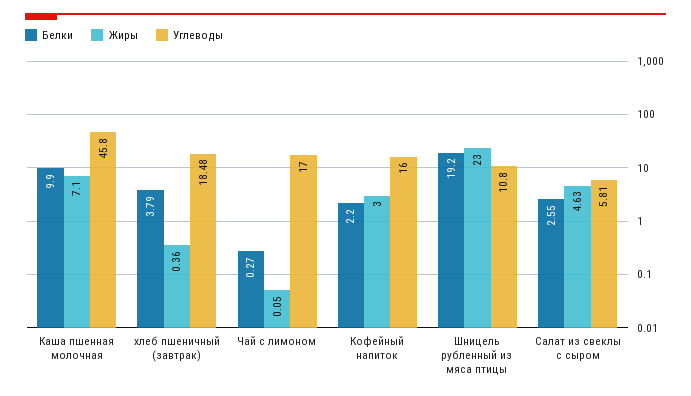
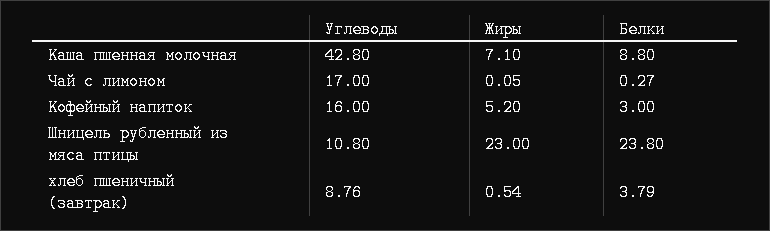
  {
    "Белки": {
-     "Каша пшенная молочная": 9.9,
+     "Каша пшенная молочная": 8.8,
      "хлеб пшеничный (завтрак)": 3.79,
      "Чай с лимоном": 0.27,
-     "Кофейный напиток": 2.2,
+     "Кофейный напиток": 3,
-     "Шницель рубленный из мяса птицы": 19.2,
+     "Шницель рубленный из мяса птицы": 23.8
-     "Салат из свеклы с сыром": 2.55
    },
    "Жиры": {
      "Каша пшенная молочная": 7.1,
-     "хлеб пшеничный (завтрак)": 0.36,
+     "хлеб пшеничный (завтрак)": 0.54,
      "Чай с лимоном": 0.05,
-     "Кофейный напиток": 3,
+     "Кофейный напиток": 5.2,
-     "Шницель рубленный из мяса птицы": 23,
+     "Шницель рубленный из мяса птицы": 23
-     "Салат из свеклы с сыром": 4.63
    },
    "Углеводы": {
-     "Каша пшенная молочная": 45.8,
+     "Каша пшенная молочная": 42.8,
-     "хлеб пшеничный (завтрак)": 18.48,
+     "хлеб пшеничный (завтрак)": 8.76,
      "Чай с лимоном": 17,
      "Кофейный напиток": 16,
-     "Шницель рубленный из мяса птицы": 10.8,
+     "Шницель рубленный из мяса птицы": 10.8
-     "Салат из свеклы с сыром": 5.81
    }
  }

